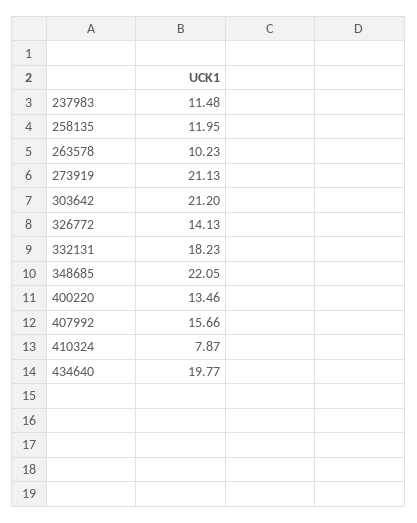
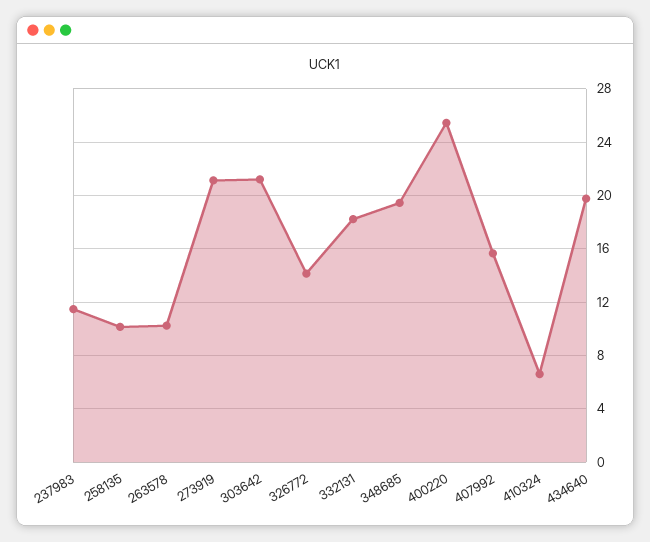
  {
    "237983": 11.48,
-   "258135": 11.95,
+   "258135": 10,
    "263578": 10.23,
    "273919": 21.13,
    "303642": 21.2,
    "326772": 14.13,
    "332131": 18.23,
-   "348685": 22.05,
+   "348685": 19.5,
-   "400220": 13.46,
+   "400220": 25.5,
    "407992": 15.66,
-   "410324": 7.87,
+   "410324": 6.5,
    "434640": 19.77
  }

